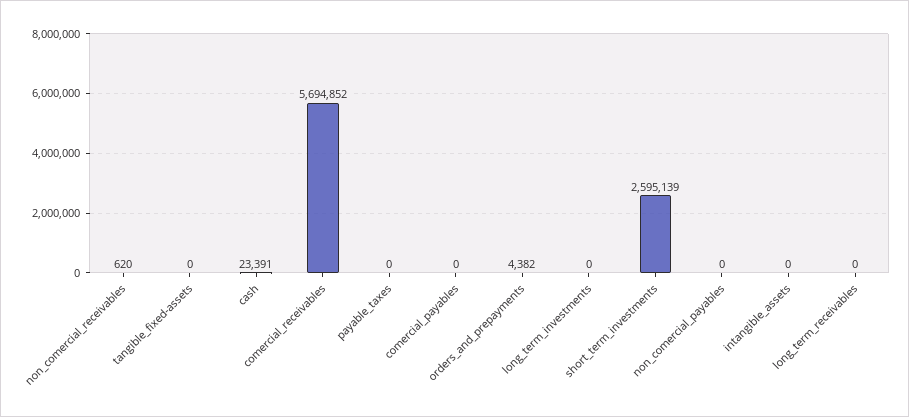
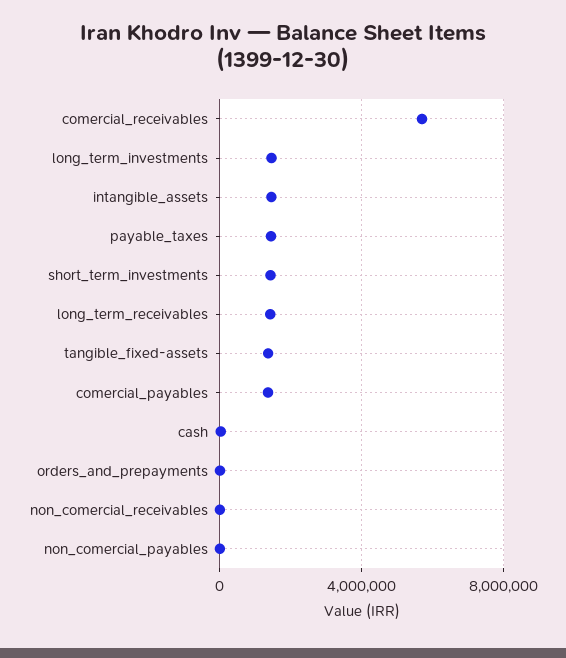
  {
    "non_comercial_receivables": 620,
-   "tangible_fixed-assets": 0,
+   "tangible_fixed-assets": 1500000,
    "cash": 23391,
    "comercial_receivables": 5694852,
-   "payable_taxes": 0,
+   "payable_taxes": 1500000,
-   "comercial_payables": 0,
+   "comercial_payables": 1500000,
    "orders_and_prepayments": 4382,
-   "long_term_investments": 0,
+   "long_term_investments": 1500000,
-   "short_term_investments": 2595139,
+   "short_term_investments": 1500000,
    "non_comercial_payables": 0,
-   "intangible_assets": 0,
+   "intangible_assets": 1500000,
-   "long_term_receivables": 0
+   "long_term_receivables": 1500000
  }

